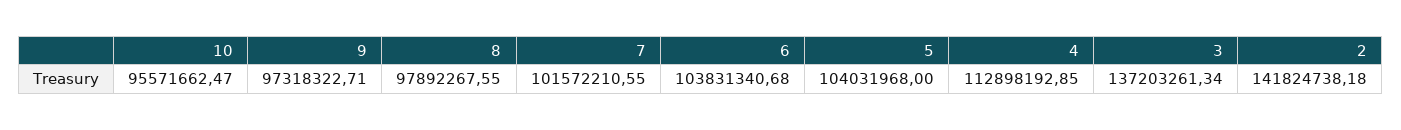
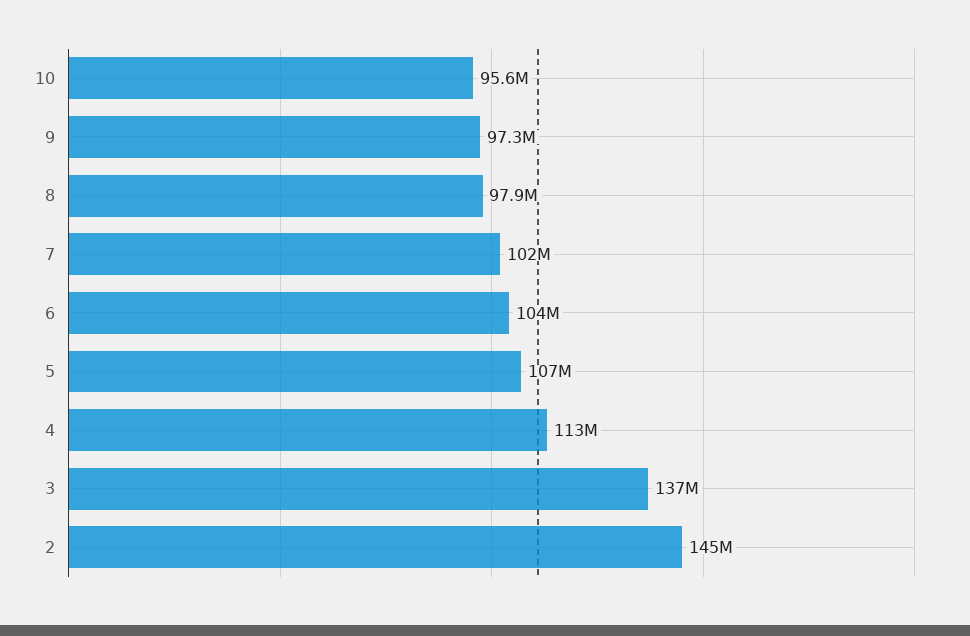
  {
    "10": 95571662.47,
    "9": 97318322.71,
    "8": 97892267.55,
    "7": 101572210.55,
    "6": 103831340.68,
-   "5": 104031968,
+   "5": 107000000,
    "4": 112898192.85,
    "3": 137203261.34,
-   "2": 141824738.18
+   "2": 145000000
  }

